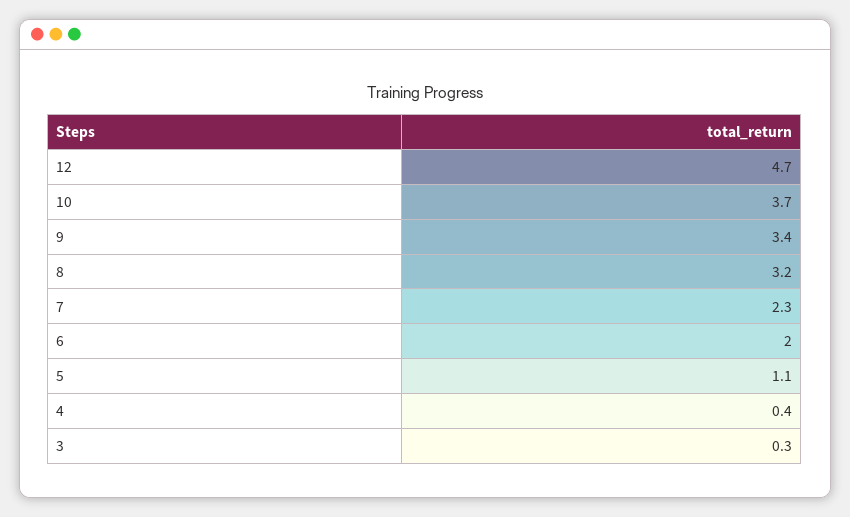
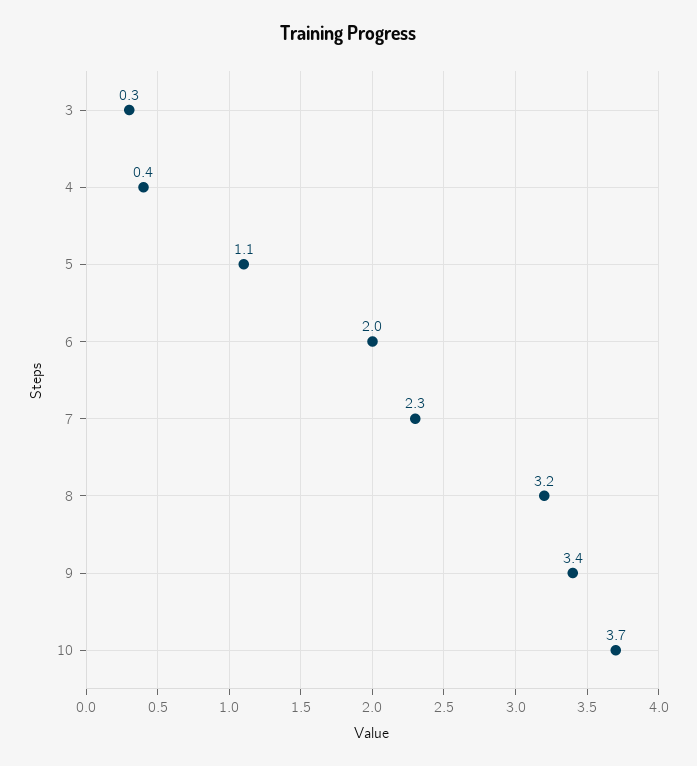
  {
-   "12": 4.7,
    "10": 3.7,
    "9": 3.4,
    "8": 3.2,
    "7": 2.3,
    "6": 2,
    "5": 1.1,
    "4": 0.4,
    "3": 0.3
  }

